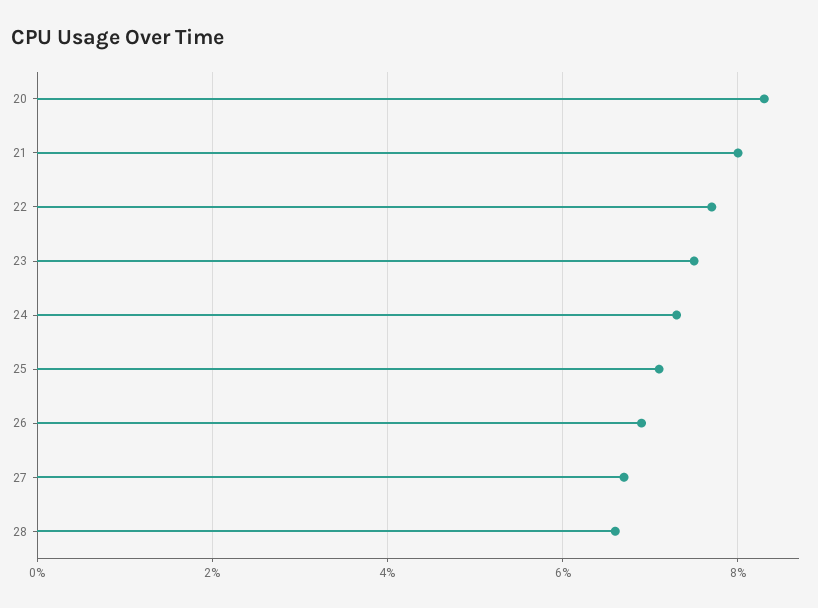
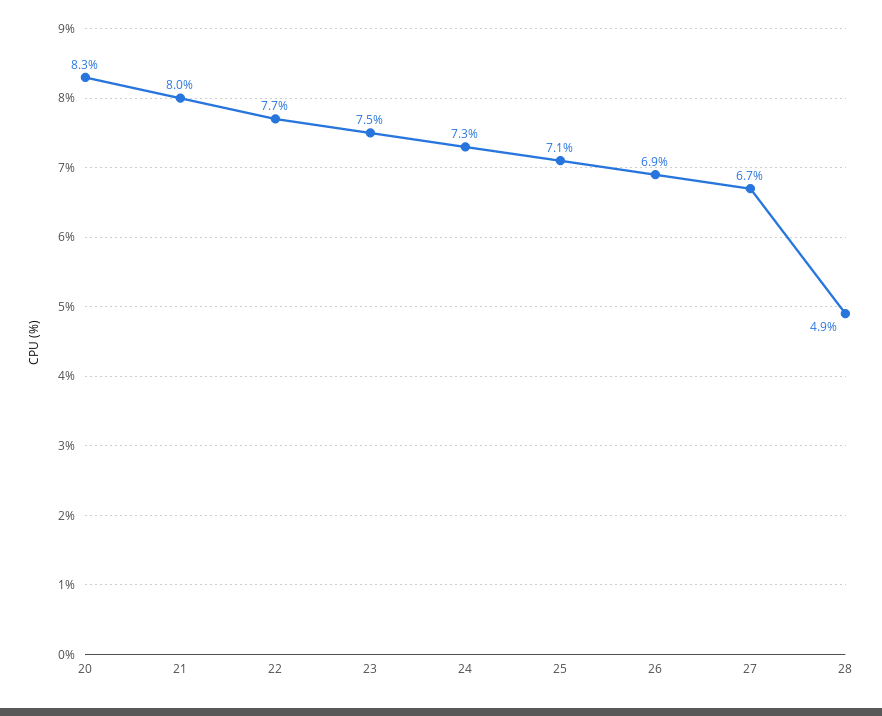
  {
    "20": 8.3,
    "21": 8,
    "22": 7.7,
    "23": 7.5,
    "24": 7.3,
    "25": 7.1,
    "26": 6.9,
    "27": 6.7,
-   "28": 6.5
+   "28": 4.9
  }

